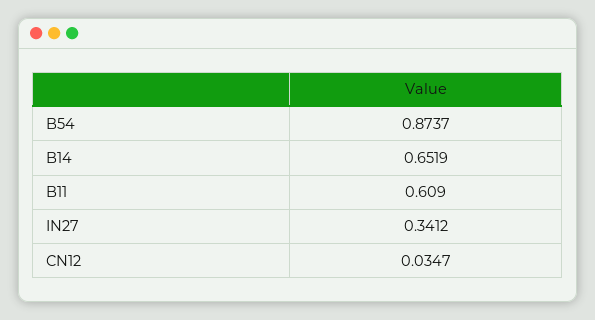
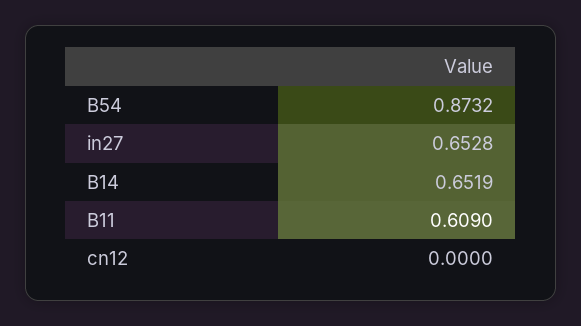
  {
-   "B54": 0.8737,
+   "B54": 0.8732,
    "B14": 0.6519,
    "B11": 0.609,
-   "IN27": 0.3412,
+   "IN27": 0.6528,
-   "CN12": 0.0347
+   "CN12": 0
  }

